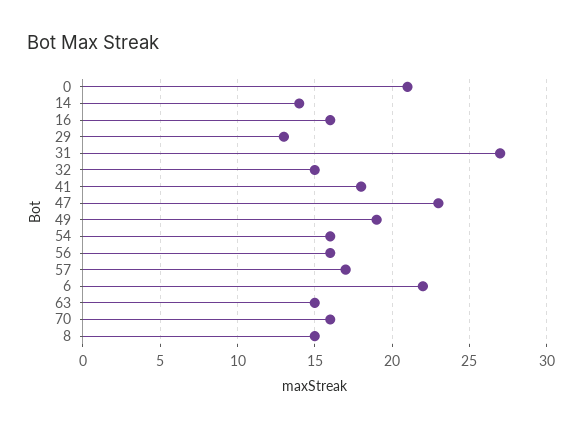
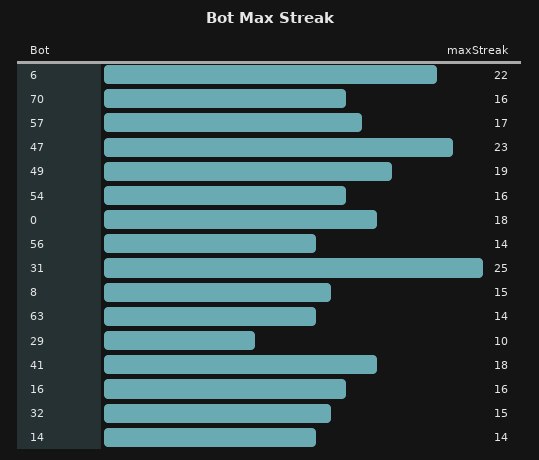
  {
-   "0": 21,
+   "0": 18,
    "14": 14,
    "16": 16,
-   "29": 13,
+   "29": 10,
-   "31": 27,
+   "31": 25,
    "32": 15,
    "41": 18,
    "47": 23,
    "49": 19,
    "54": 16,
-   "56": 16,
+   "56": 14,
    "57": 17,
    "6": 22,
-   "63": 15,
+   "63": 14,
    "70": 16,
    "8": 15
  }

